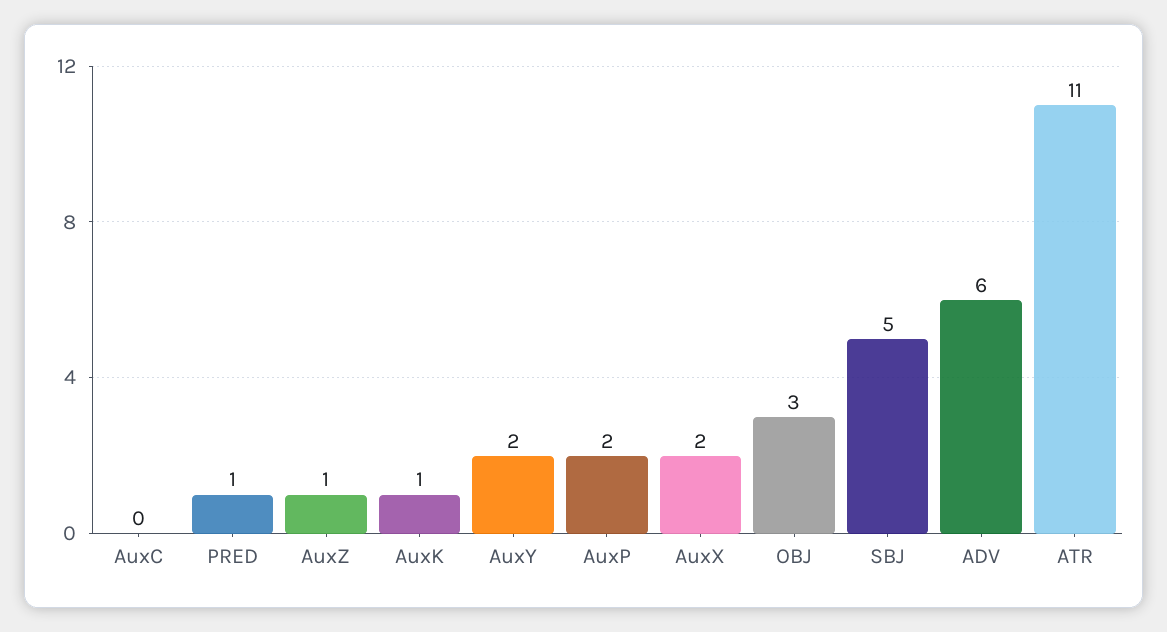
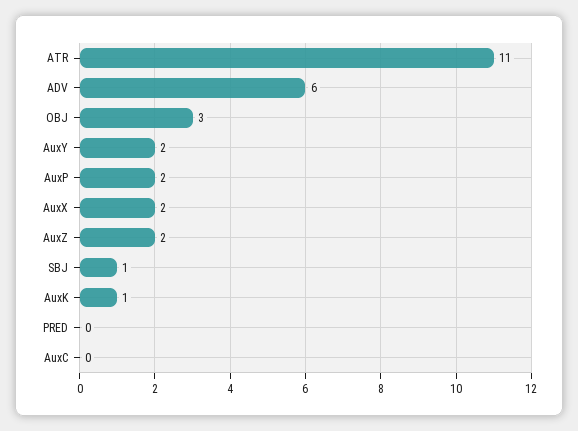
  {
    "AuxC": 0,
-   "PRED": 1,
+   "PRED": 0,
-   "AuxZ": 1,
+   "AuxZ": 2,
    "AuxK": 1,
    "AuxY": 2,
    "AuxP": 2,
    "AuxX": 2,
    "OBJ": 3,
-   "SBJ": 5,
+   "SBJ": 1,
    "ADV": 6,
    "ATR": 11
  }

